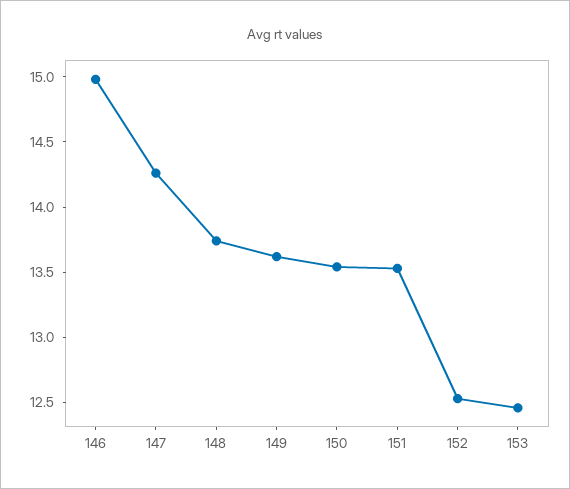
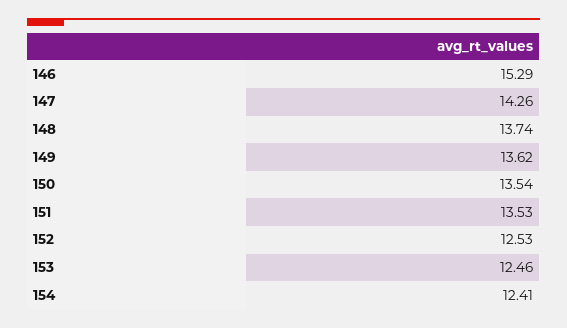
  {
-   "146": 15,
+   "146": 15.29,
    "147": 14.26,
    "148": 13.74,
    "149": 13.62,
    "150": 13.54,
    "151": 13.53,
    "152": 12.53,
-   "153": 12.46
+   "153": 12.46,
+   "154": 12.41
  }

